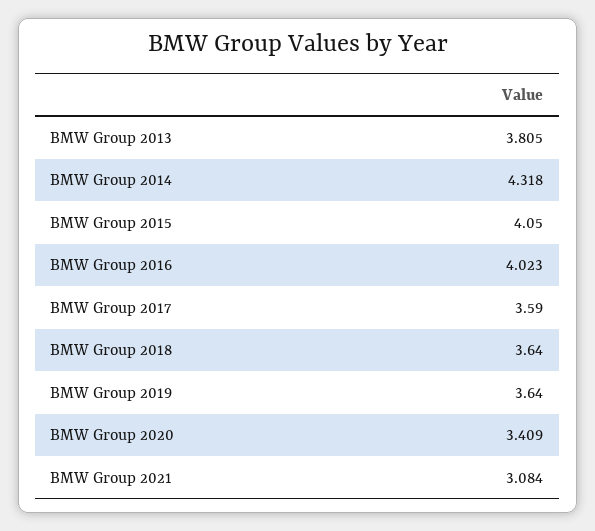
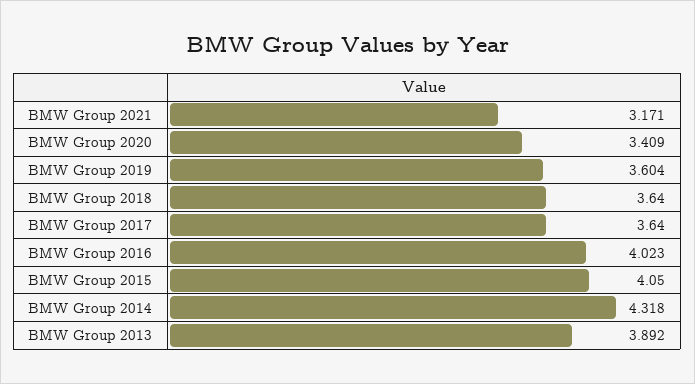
  {
-   "BMW Group 2013": 3.805,
+   "BMW Group 2013": 3.892,
    "BMW Group 2014": 4.318,
    "BMW Group 2015": 4.05,
    "BMW Group 2016": 4.023,
-   "BMW Group 2017": 3.59,
+   "BMW Group 2017": 3.64,
    "BMW Group 2018": 3.64,
-   "BMW Group 2019": 3.64,
+   "BMW Group 2019": 3.604,
    "BMW Group 2020": 3.409,
-   "BMW Group 2021": 3.084
+   "BMW Group 2021": 3.171
  }

